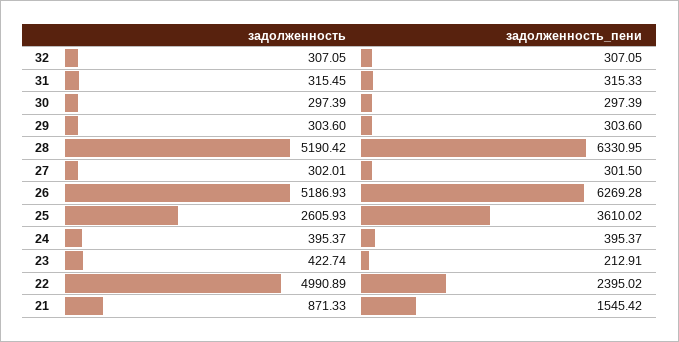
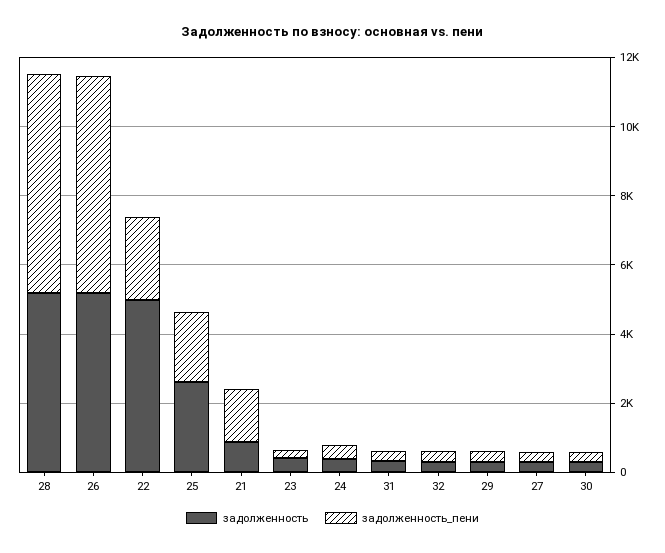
  {
    "задолженность": {
      "32": 307.05,
      "31": 315.45,
      "30": 297.39,
      "29": 303.6,
      "28": 5190.42,
      "27": 302.01,
      "26": 5186.93,
      "25": 2605.93,
      "24": 395.37,
      "23": 422.74,
      "22": 4990.89,
      "21": 871.33
    },
    "задолженность_пени": {
      "32": 307.05,
      "31": 315.33,
      "30": 297.39,
      "29": 303.6,
      "28": 6330.95,
      "27": 301.5,
      "26": 6269.28,
-     "25": 3610.02,
+     "25": 2000,
      "24": 395.37,
      "23": 212.91,
      "22": 2395.02,
      "21": 1545.42
    }
  }

